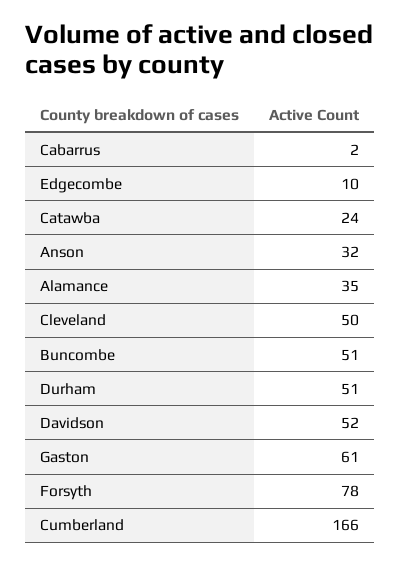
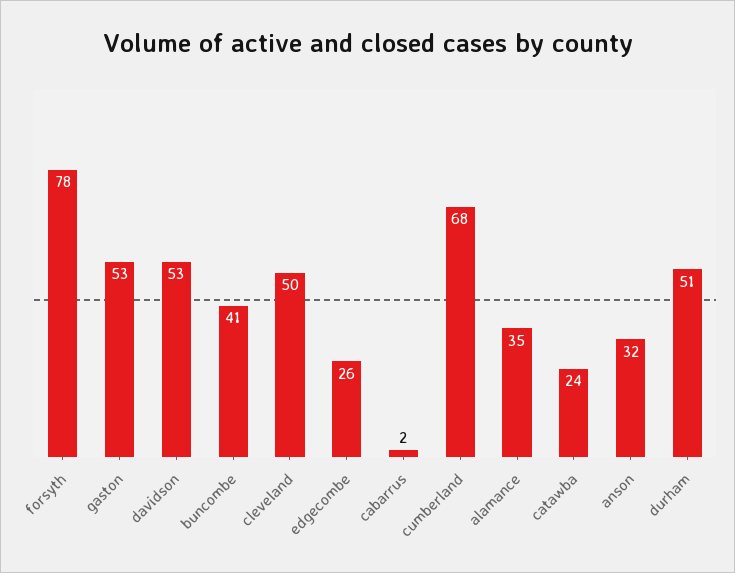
  {
    "Cabarrus": 2,
-   "Edgecombe": 10,
+   "Edgecombe": 26,
    "Catawba": 24,
    "Anson": 32,
    "Alamance": 35,
    "Cleveland": 50,
-   "Buncombe": 51,
+   "Buncombe": 41,
    "Durham": 51,
-   "Davidson": 52,
+   "Davidson": 53,
-   "Gaston": 61,
+   "Gaston": 53,
    "Forsyth": 78,
-   "Cumberland": 166
+   "Cumberland": 68
  }

